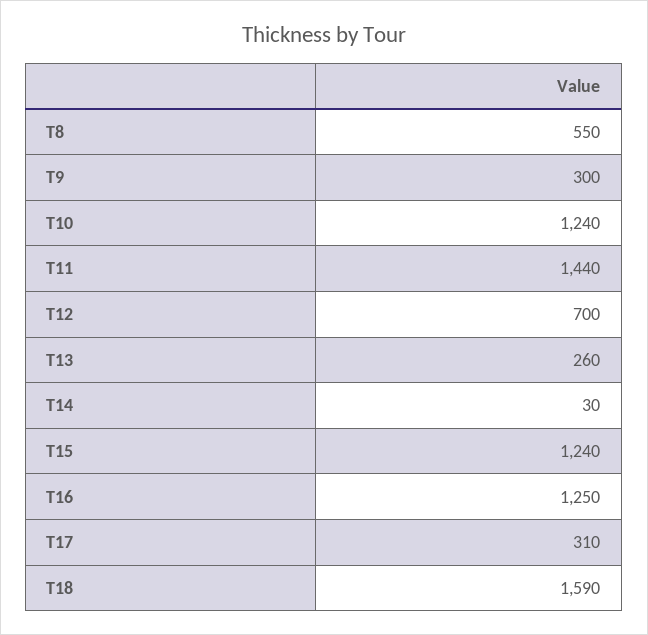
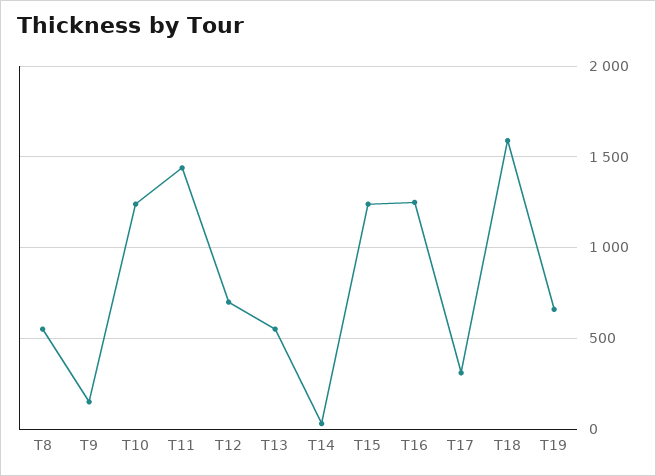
  {
    "T8": 550,
-   "T9": 300,
+   "T9": 150,
    "T10": 1240,
    "T11": 1440,
    "T12": 700,
-   "T13": 260,
+   "T13": 550,
    "T14": 30,
    "T15": 1240,
    "T16": 1250,
    "T17": 310,
-   "T18": 1590
+   "T18": 1590,
+   "T19": 650
  }

